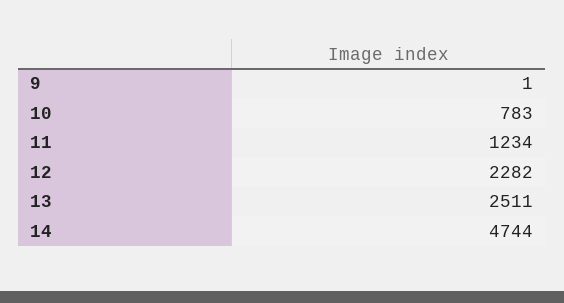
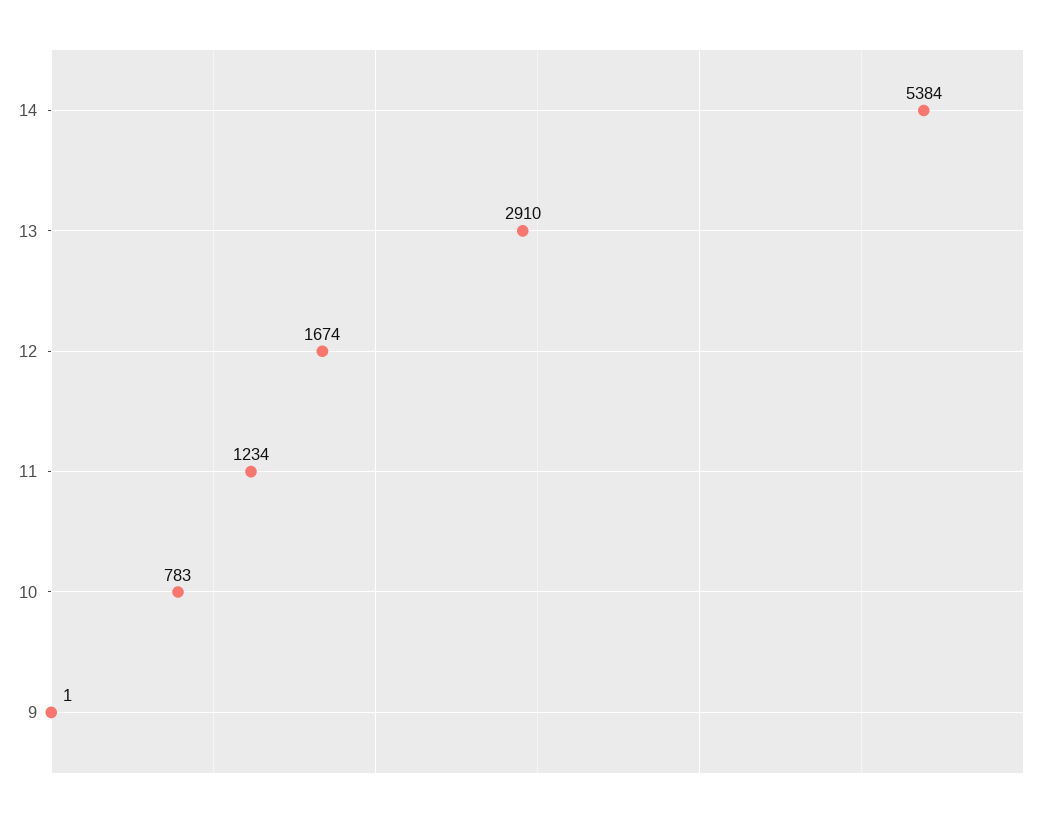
  {
    "9": 1,
    "10": 783,
    "11": 1234,
-   "12": 2282,
+   "12": 1674,
-   "13": 2511,
+   "13": 2910,
-   "14": 4744
+   "14": 5384
  }

